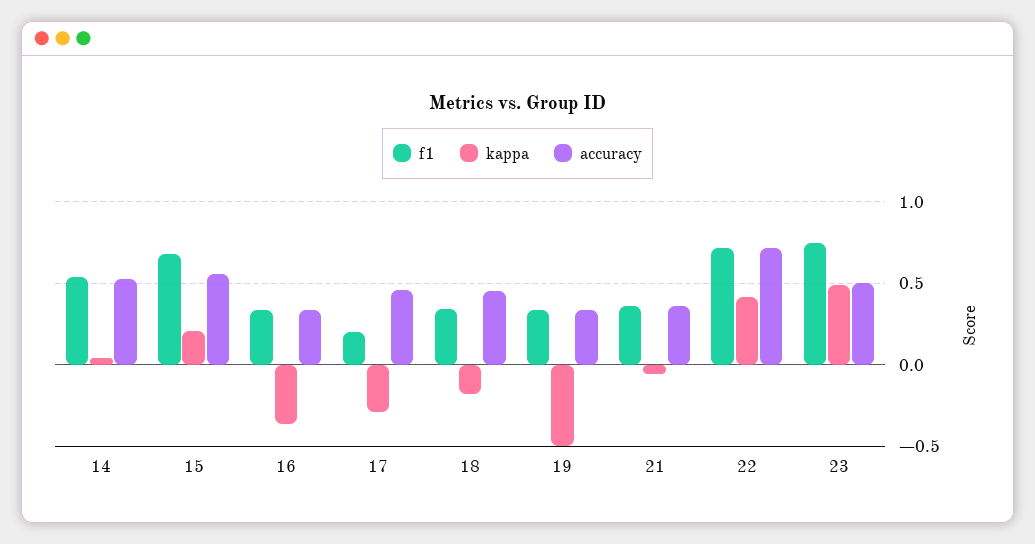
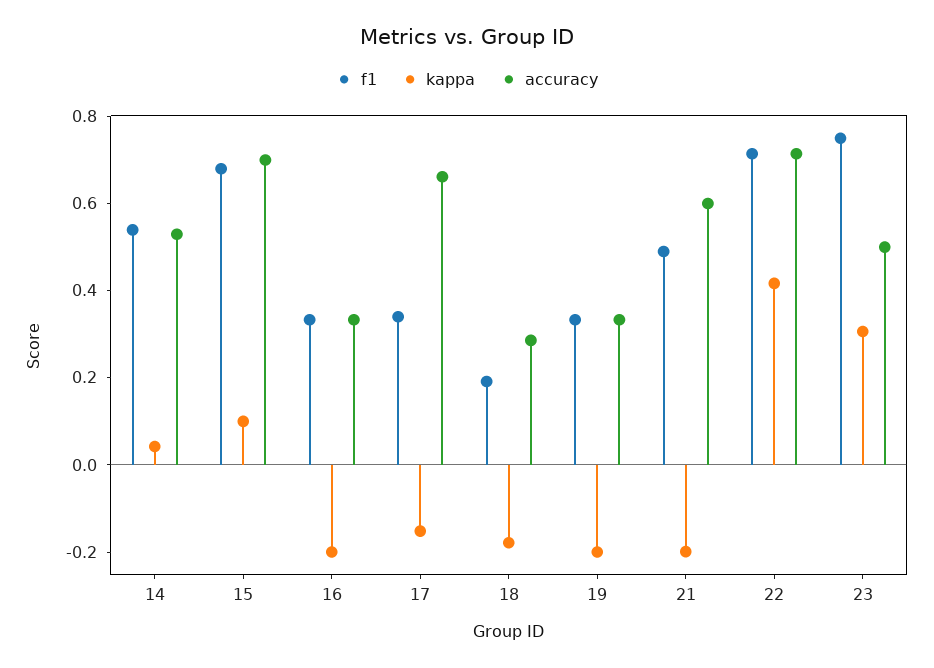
  {
    "f1": {
      "14": 0.55,
      "15": 0.7,
      "16": 0.35,
-     "17": 0.2,
+     "17": 0.35,
-     "18": 0.35,
+     "18": 0.2,
      "19": 0.35,
-     "21": 0.35,
+     "21": 0.5,
      "22": 0.7,
      "23": 0.75
    },
    "kappa": {
      "14": 0.05,
-     "15": 0.2,
+     "15": 0.1,
-     "16": -0.35,
+     "16": -0.2,
-     "17": -0.3,
+     "17": -0.15,
      "18": -0.2,
-     "19": -0.5,
+     "19": -0.2,
-     "21": -0.05,
+     "21": -0.2,
      "22": 0.4,
-     "23": 0.5
+     "23": 0.3
    },
    "accuracy": {
      "14": 0.55,
-     "15": 0.55,
+     "15": 0.7,
      "16": 0.35,
-     "17": 0.45,
+     "17": 0.65,
-     "18": 0.45,
+     "18": 0.3,
      "19": 0.35,
-     "21": 0.35,
+     "21": 0.6,
      "22": 0.7,
      "23": 0.5
    }
  }

